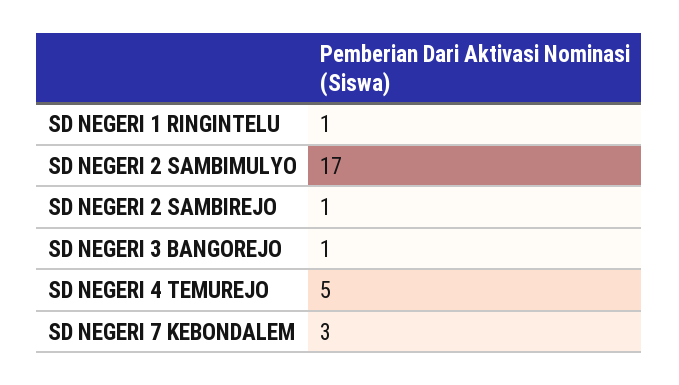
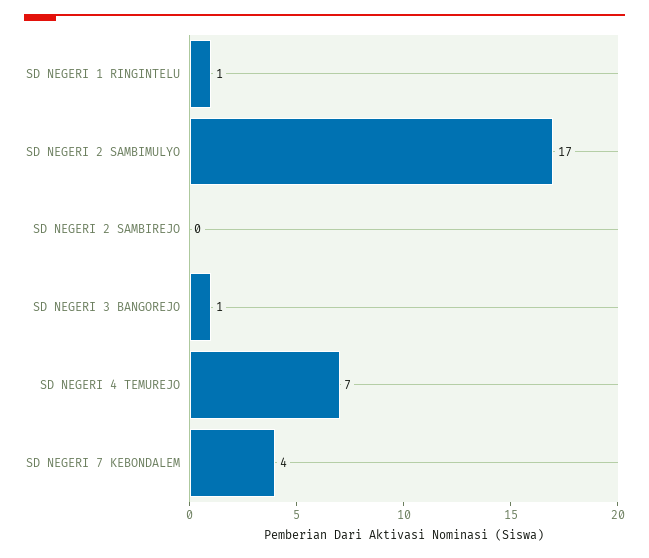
  {
    "SD NEGERI 1 RINGINTELU": 1,
    "SD NEGERI 2 SAMBIMULYO": 17,
-   "SD NEGERI 2 SAMBIREJO": 1,
+   "SD NEGERI 2 SAMBIREJO": 0,
    "SD NEGERI 3 BANGOREJO": 1,
-   "SD NEGERI 4 TEMUREJO": 5,
+   "SD NEGERI 4 TEMUREJO": 7,
-   "SD NEGERI 7 KEBONDALEM": 3
+   "SD NEGERI 7 KEBONDALEM": 4
  }

